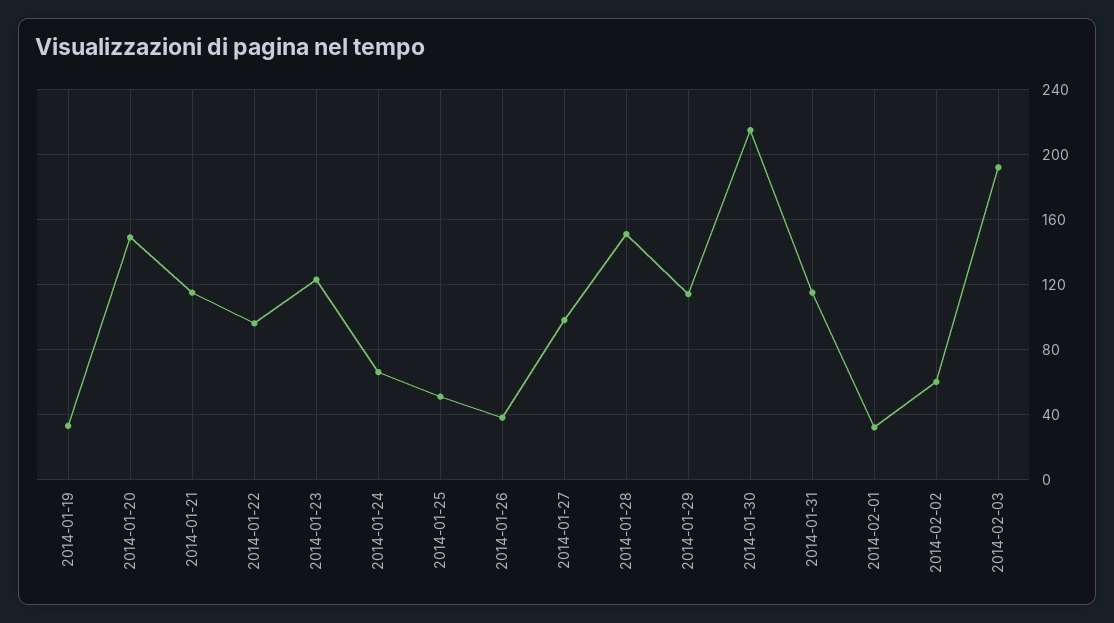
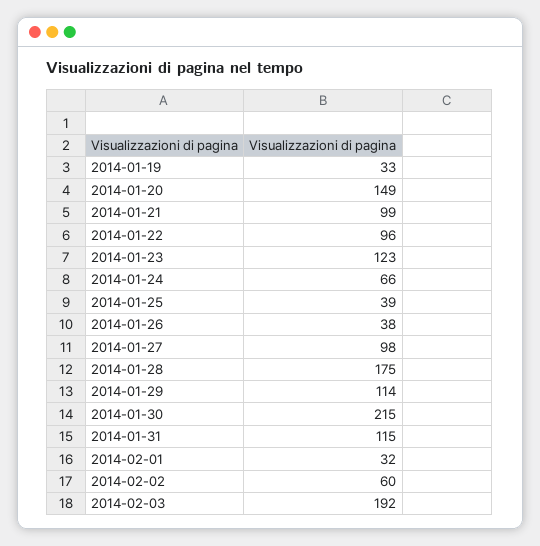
  {
    "2014-01-19": 33,
    "2014-01-20": 149,
-   "2014-01-21": 115,
+   "2014-01-21": 99,
    "2014-01-22": 96,
    "2014-01-23": 123,
    "2014-01-24": 66,
-   "2014-01-25": 50,
+   "2014-01-25": 39,
    "2014-01-26": 38,
    "2014-01-27": 98,
-   "2014-01-28": 150,
+   "2014-01-28": 175,
    "2014-01-29": 114,
    "2014-01-30": 215,
    "2014-01-31": 115,
    "2014-02-01": 32,
    "2014-02-02": 60,
    "2014-02-03": 192
  }

